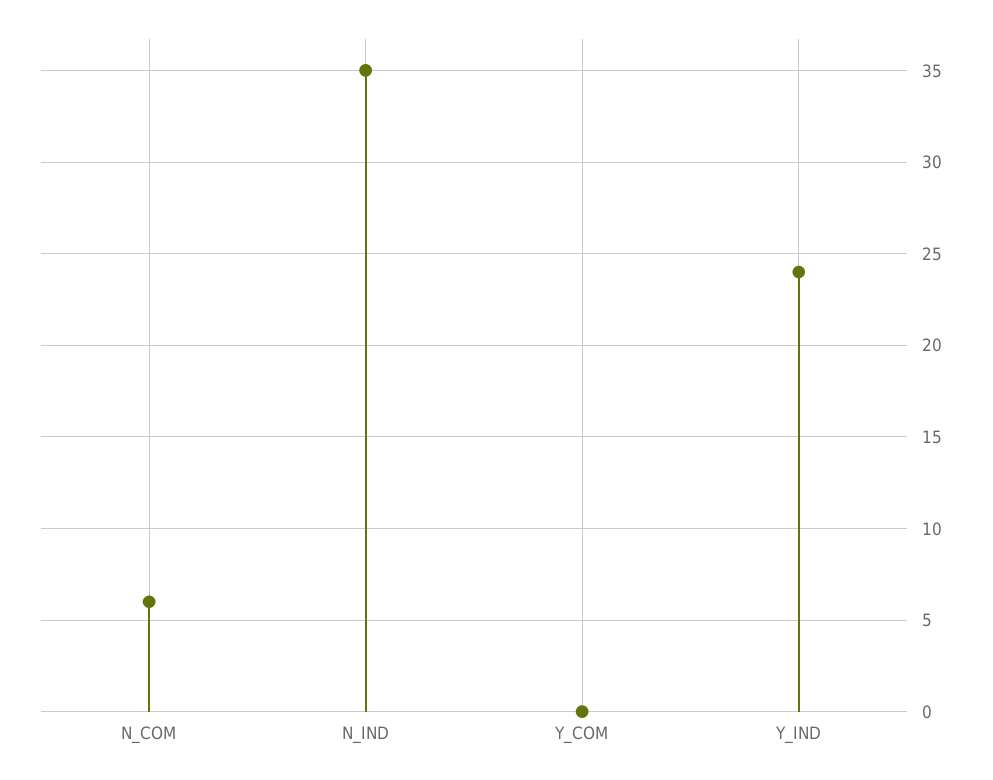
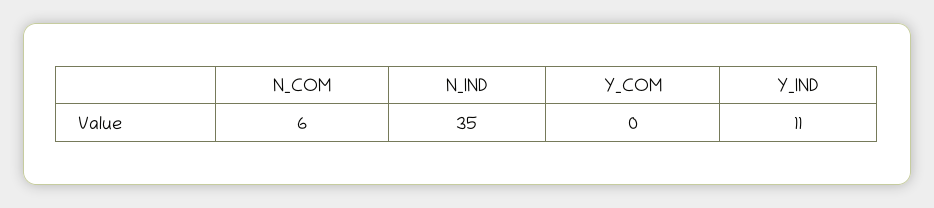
  {
    "N_COM": 6,
    "N_IND": 35,
    "Y_COM": 0,
-   "Y_IND": 24
+   "Y_IND": 11
  }

